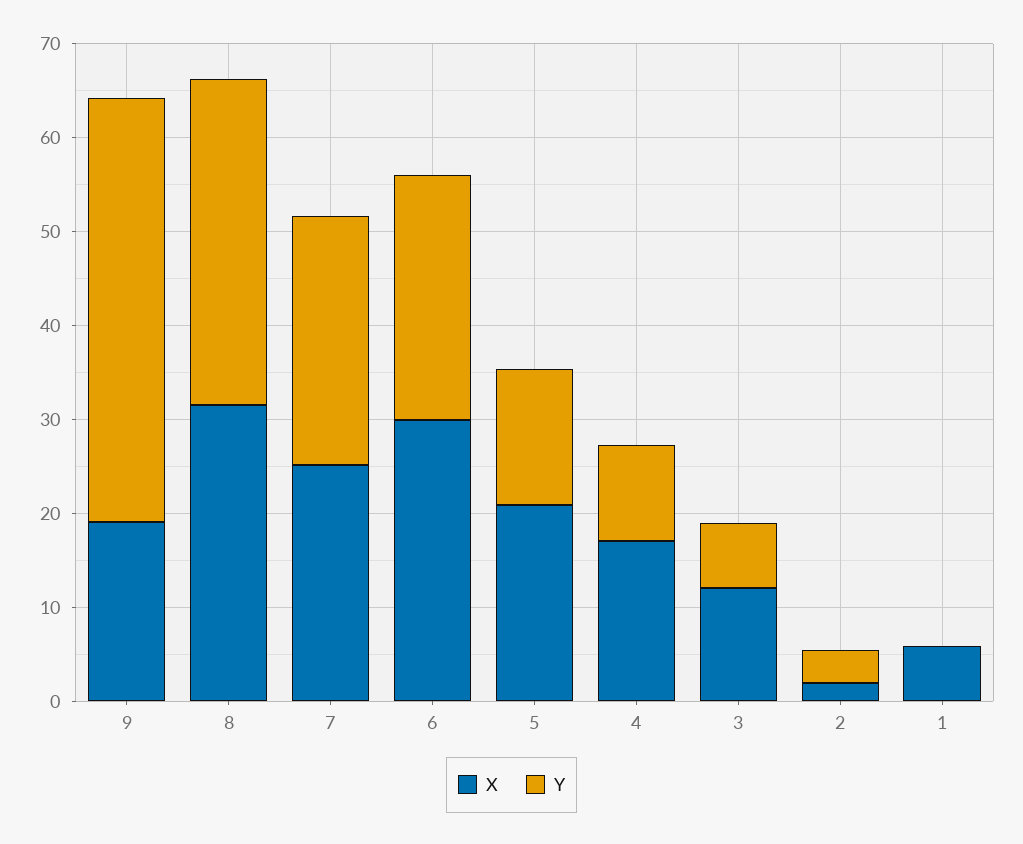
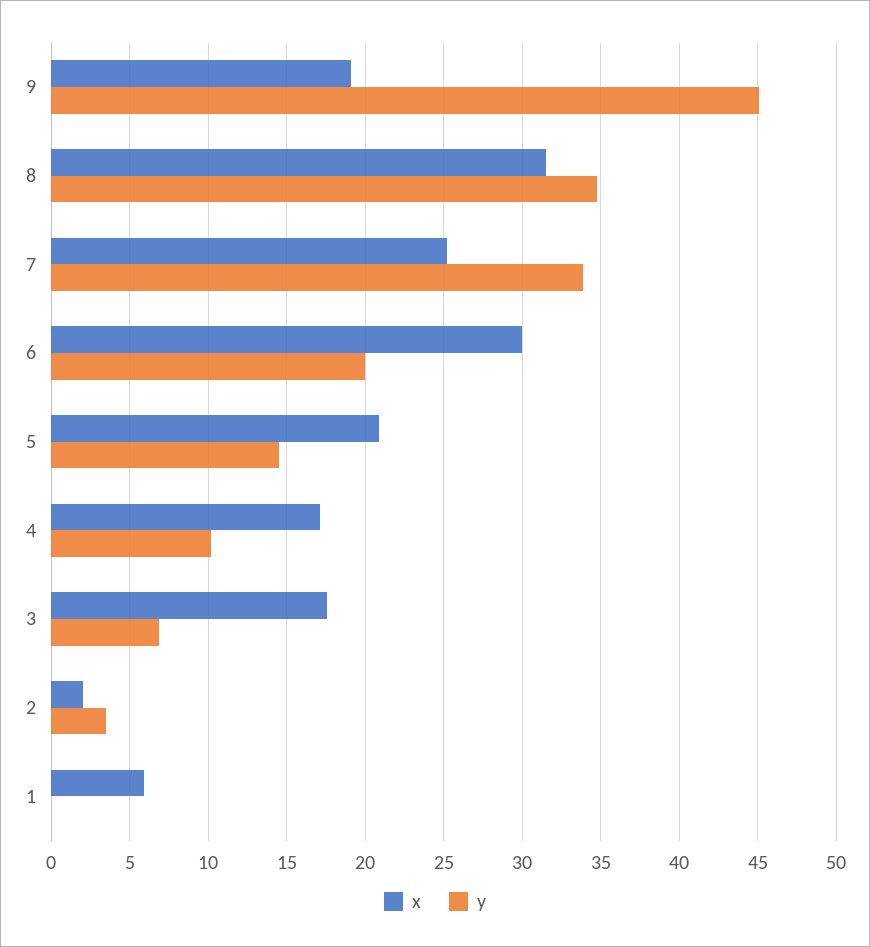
  {
    "X": {
      "9": 19,
      "8": 31.5,
      "7": 25,
      "6": 30,
      "5": 21,
      "4": 17,
-     "3": 12,
+     "3": 17.5,
      "2": 2,
      "1": 6
    },
    "Y": {
      "9": 45,
      "8": 35,
-     "7": 26,
+     "7": 34,
-     "6": 26,
+     "6": 20,
      "5": 14.5,
      "4": 10,
      "3": 7,
      "2": 3.5,
      "1": 0
    }
  }

